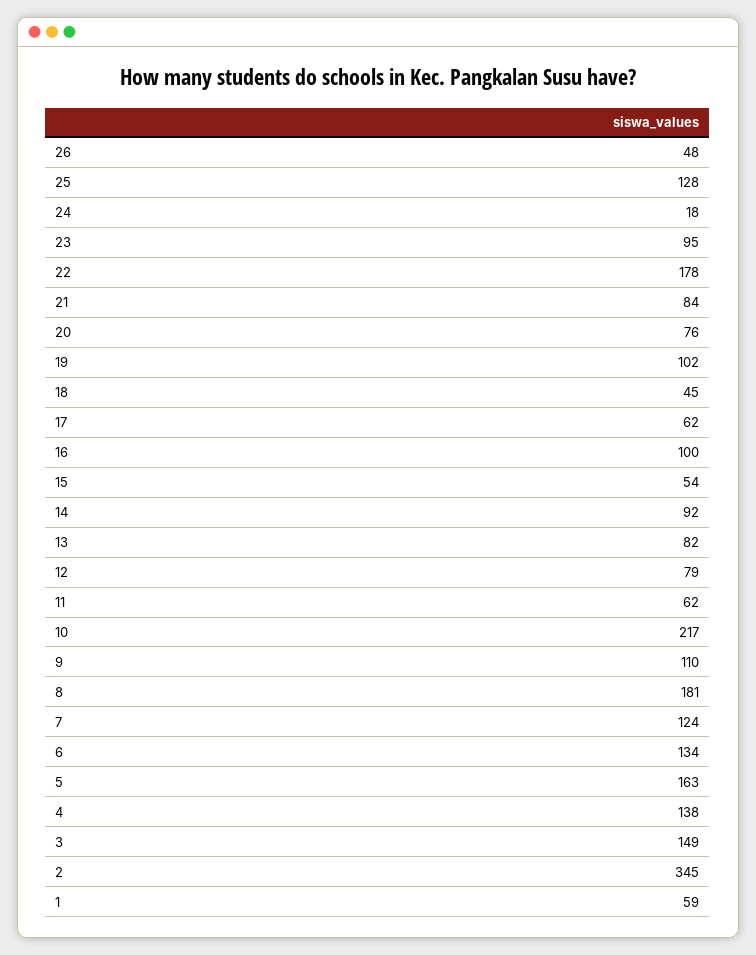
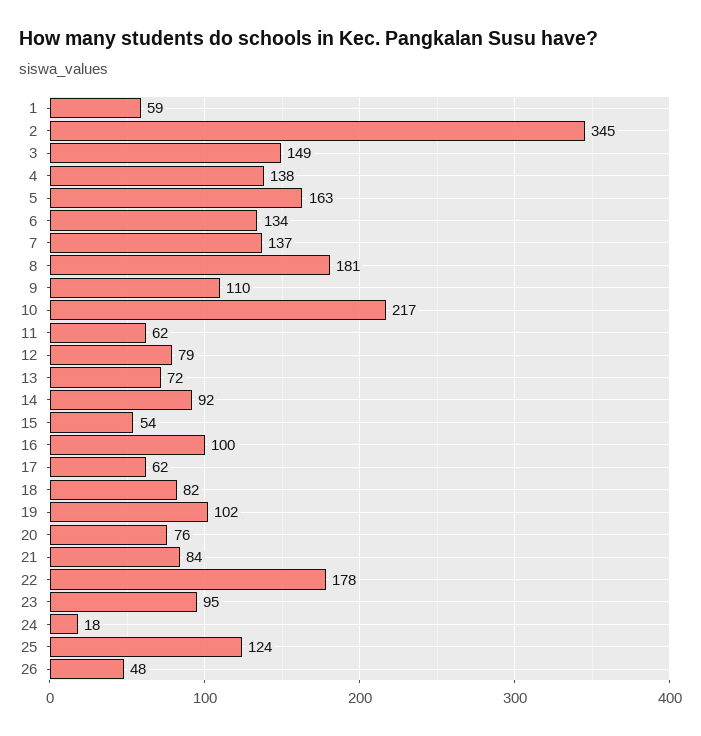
  {
    "26": 48,
-   "25": 128,
+   "25": 124,
    "24": 18,
    "23": 95,
    "22": 178,
    "21": 84,
    "20": 76,
    "19": 102,
-   "18": 45,
+   "18": 82,
    "17": 62,
    "16": 100,
    "15": 54,
    "14": 92,
-   "13": 82,
+   "13": 72,
    "12": 79,
    "11": 62,
    "10": 217,
    "9": 110,
    "8": 181,
-   "7": 124,
+   "7": 137,
    "6": 134,
    "5": 163,
    "4": 138,
    "3": 149,
    "2": 345,
    "1": 59
  }

